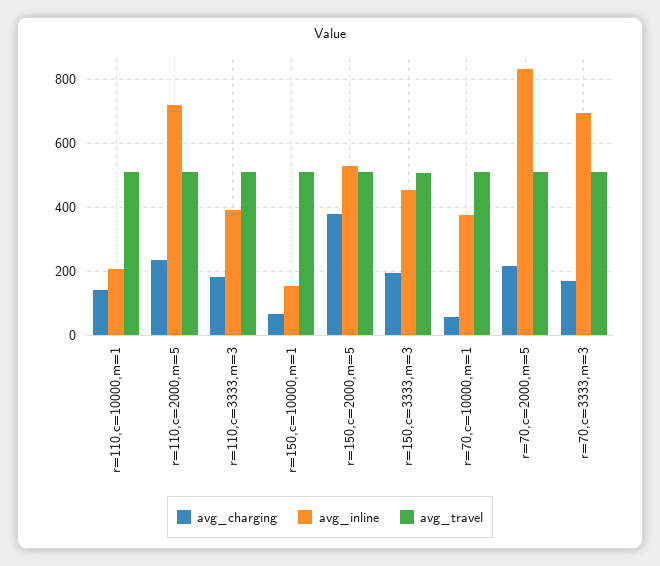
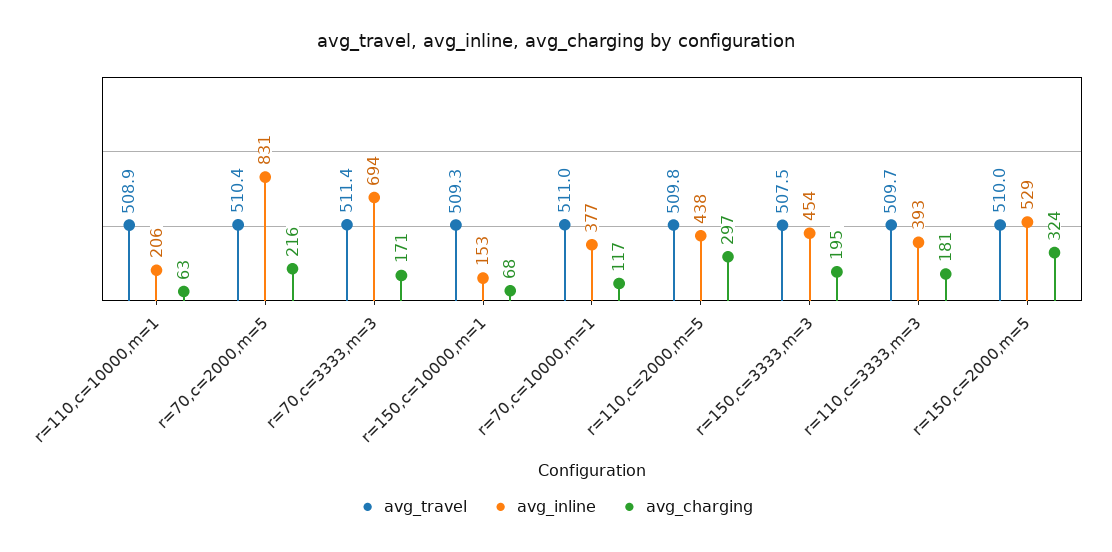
  {
    "avg_charging": {
-     "r=110,c=10000,m=1": 140,
+     "r=110,c=10000,m=1": 63,
-     "r=110,c=2000,m=5": 240,
+     "r=110,c=2000,m=5": 297,
      "r=110,c=3333,m=3": 181,
      "r=150,c=10000,m=1": 68,
-     "r=150,c=2000,m=5": 380,
+     "r=150,c=2000,m=5": 324,
      "r=150,c=3333,m=3": 195,
-     "r=70,c=10000,m=1": 60,
+     "r=70,c=10000,m=1": 117,
      "r=70,c=2000,m=5": 216,
      "r=70,c=3333,m=3": 171
    },
    "avg_inline": {
      "r=110,c=10000,m=1": 206,
-     "r=110,c=2000,m=5": 720,
+     "r=110,c=2000,m=5": 438,
      "r=110,c=3333,m=3": 393,
      "r=150,c=10000,m=1": 153,
      "r=150,c=2000,m=5": 529,
      "r=150,c=3333,m=3": 454,
      "r=70,c=10000,m=1": 377,
      "r=70,c=2000,m=5": 831,
      "r=70,c=3333,m=3": 694
    },
    "avg_travel": {
      "r=110,c=10000,m=1": 508.9,
      "r=110,c=2000,m=5": 509.8,
      "r=110,c=3333,m=3": 509.7,
      "r=150,c=10000,m=1": 509.3,
      "r=150,c=2000,m=5": 510,
      "r=150,c=3333,m=3": 507.5,
      "r=70,c=10000,m=1": 511,
      "r=70,c=2000,m=5": 510.4,
      "r=70,c=3333,m=3": 511.4
    }
  }

